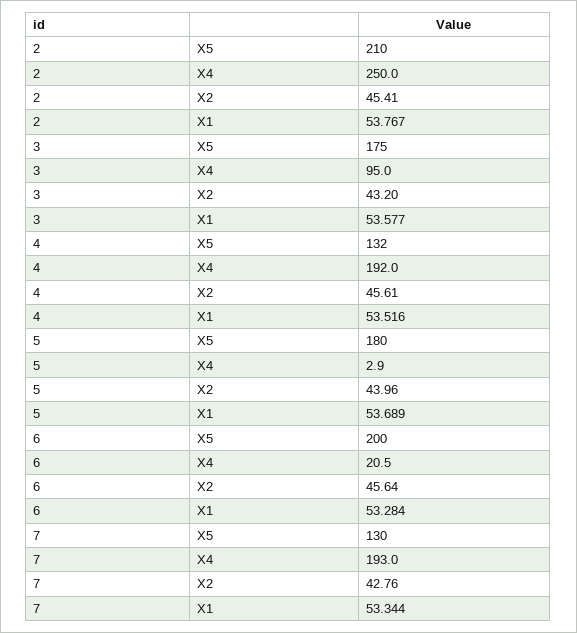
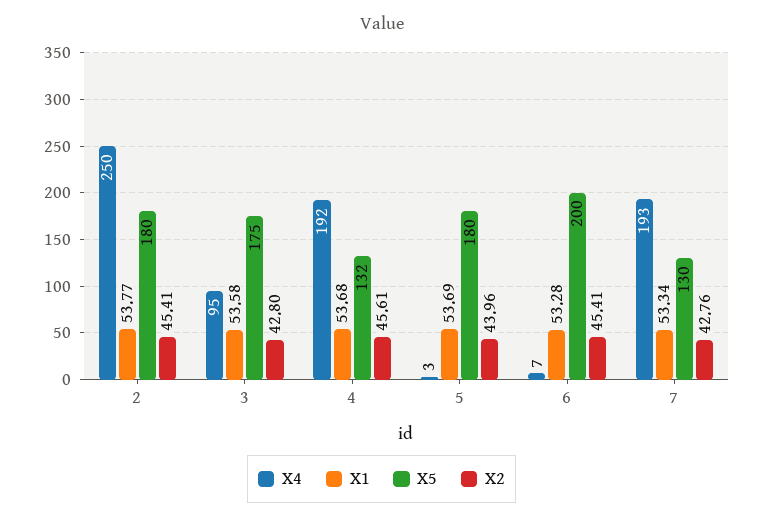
  {
    "X5": {
-     "2": 210,
+     "2": 180,
      "3": 175,
      "4": 132,
      "5": 180,
      "6": 200,
      "7": 130
    },
    "X4": {
      "2": 250,
      "3": 95,
      "4": 192,
      "5": 2.9,
-     "6": 20.5,
+     "6": 7,
      "7": 193
    },
    "X2": {
      "2": 45.41,
-     "3": 43.2,
+     "3": 42.8,
      "4": 45.61,
      "5": 43.96,
-     "6": 45.64,
+     "6": 45.41,
      "7": 42.76
    },
    "X1": {
      "2": 53.767,
      "3": 53.577,
-     "4": 53.516,
+     "4": 53.68,
      "5": 53.689,
      "6": 53.284,
      "7": 53.344
    }
  }

